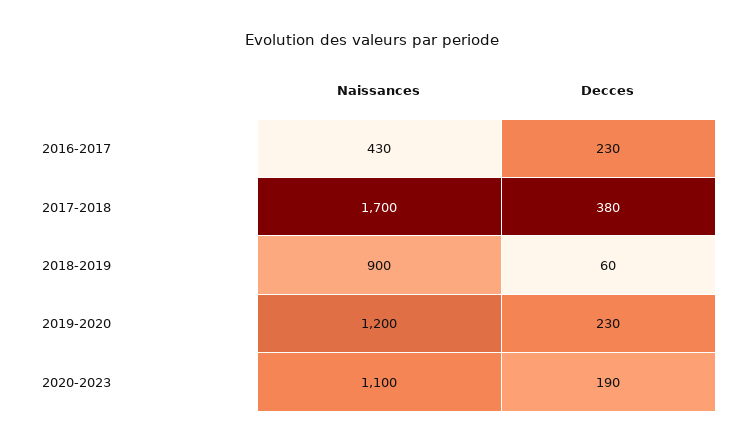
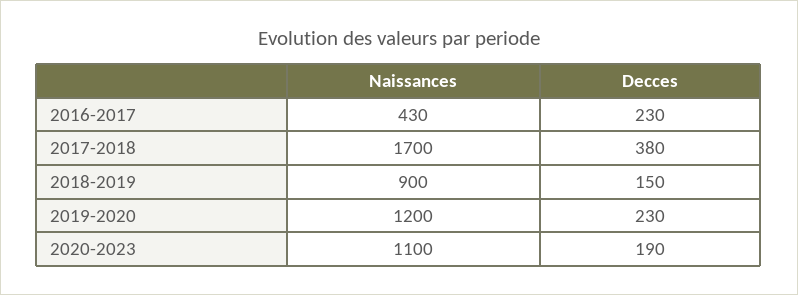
  {
    "Naissances": {
      "2016-2017": 430,
      "2017-2018": 1700,
      "2018-2019": 900,
      "2019-2020": 1200,
      "2020-2023": 1100
    },
    "Decces": {
      "2016-2017": 230,
      "2017-2018": 380,
-     "2018-2019": 60,
+     "2018-2019": 150,
      "2019-2020": 230,
      "2020-2023": 190
    }
  }

